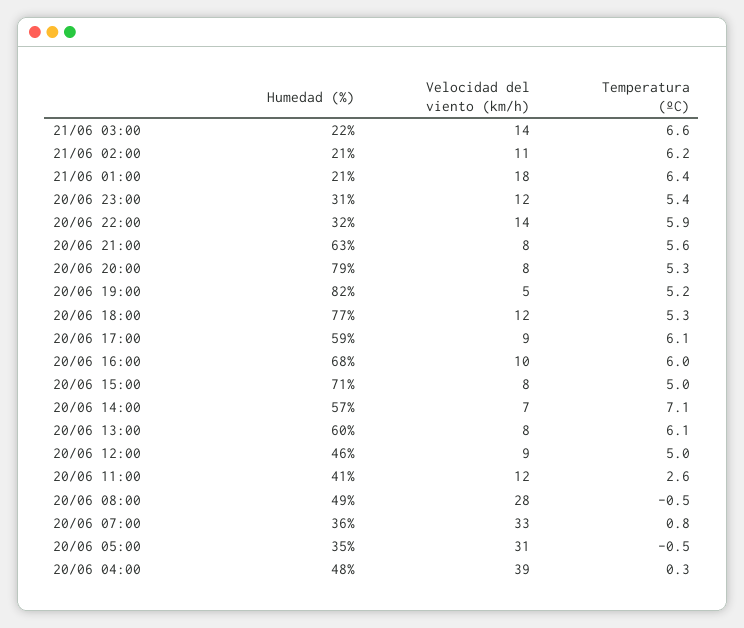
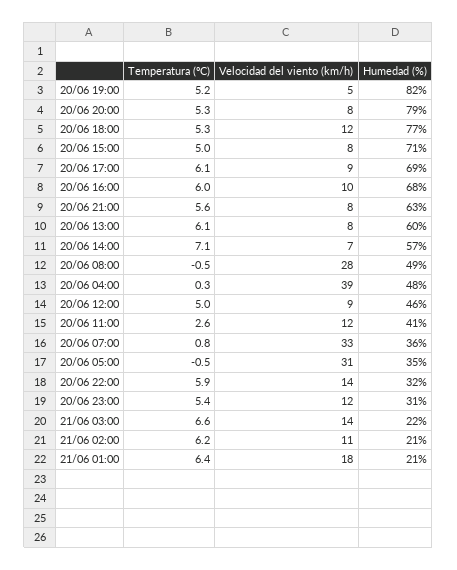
  {
    "Humedad (%)": {
      "21/06 03:00": 22,
      "21/06 02:00": 21,
      "21/06 01:00": 21,
      "20/06 23:00": 31,
      "20/06 22:00": 32,
      "20/06 21:00": 63,
      "20/06 20:00": 79,
      "20/06 19:00": 82,
      "20/06 18:00": 77,
-     "20/06 17:00": 59,
+     "20/06 17:00": 69,
      "20/06 16:00": 68,
      "20/06 15:00": 71,
      "20/06 14:00": 57,
      "20/06 13:00": 60,
      "20/06 12:00": 46,
      "20/06 11:00": 41,
      "20/06 08:00": 49,
      "20/06 07:00": 36,
      "20/06 05:00": 35,
      "20/06 04:00": 48
    },
    "Velocidad del viento (km/h)": {
      "21/06 03:00": 14,
      "21/06 02:00": 11,
      "21/06 01:00": 18,
      "20/06 23:00": 12,
      "20/06 22:00": 14,
      "20/06 21:00": 8,
      "20/06 20:00": 8,
      "20/06 19:00": 5,
      "20/06 18:00": 12,
      "20/06 17:00": 9,
      "20/06 16:00": 10,
      "20/06 15:00": 8,
      "20/06 14:00": 7,
      "20/06 13:00": 8,
      "20/06 12:00": 9,
      "20/06 11:00": 12,
      "20/06 08:00": 28,
      "20/06 07:00": 33,
      "20/06 05:00": 31,
      "20/06 04:00": 39
    },
    "Temperatura (ºC)": {
      "21/06 03:00": 6.6,
      "21/06 02:00": 6.2,
      "21/06 01:00": 6.4,
      "20/06 23:00": 5.4,
      "20/06 22:00": 5.9,
      "20/06 21:00": 5.6,
      "20/06 20:00": 5.3,
      "20/06 19:00": 5.2,
      "20/06 18:00": 5.3,
      "20/06 17:00": 6.1,
      "20/06 16:00": 6,
      "20/06 15:00": 5,
      "20/06 14:00": 7.1,
      "20/06 13:00": 6.1,
      "20/06 12:00": 5,
      "20/06 11:00": 2.6,
      "20/06 08:00": -0.5,
      "20/06 07:00": 0.8,
      "20/06 05:00": -0.5,
      "20/06 04:00": 0.3
    }
  }

